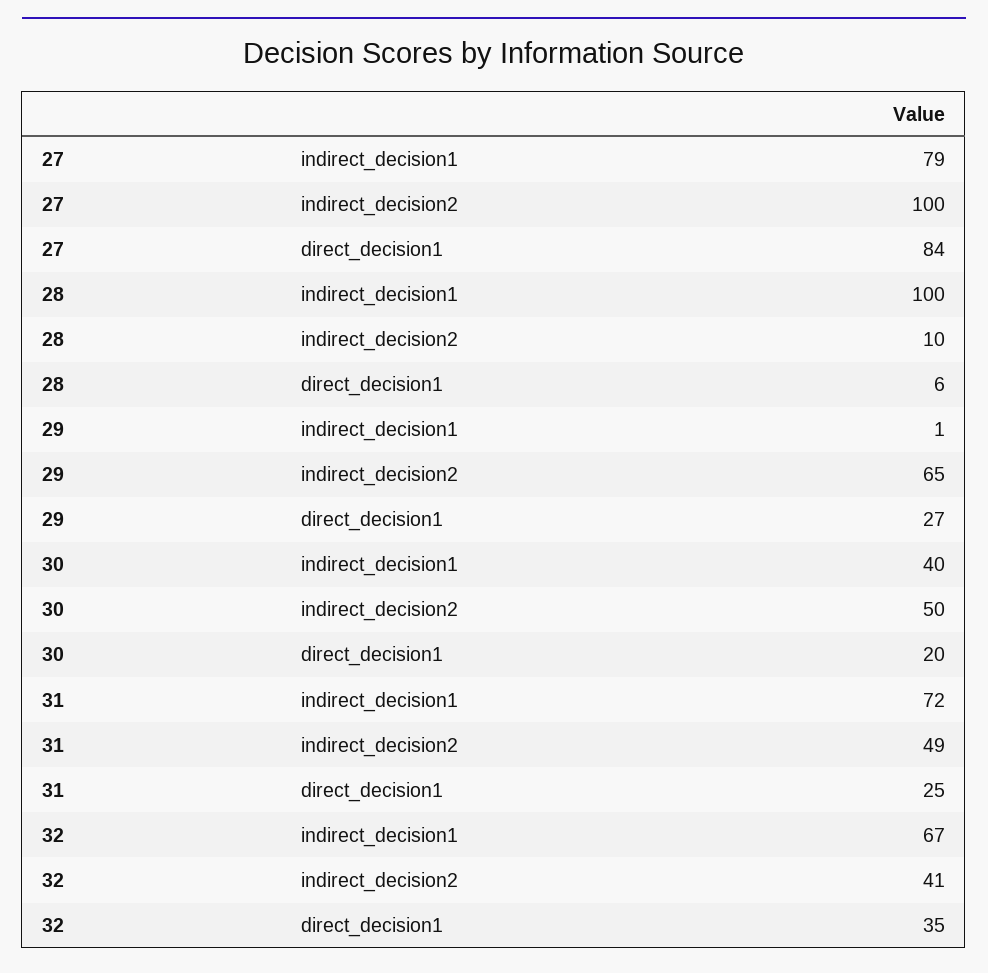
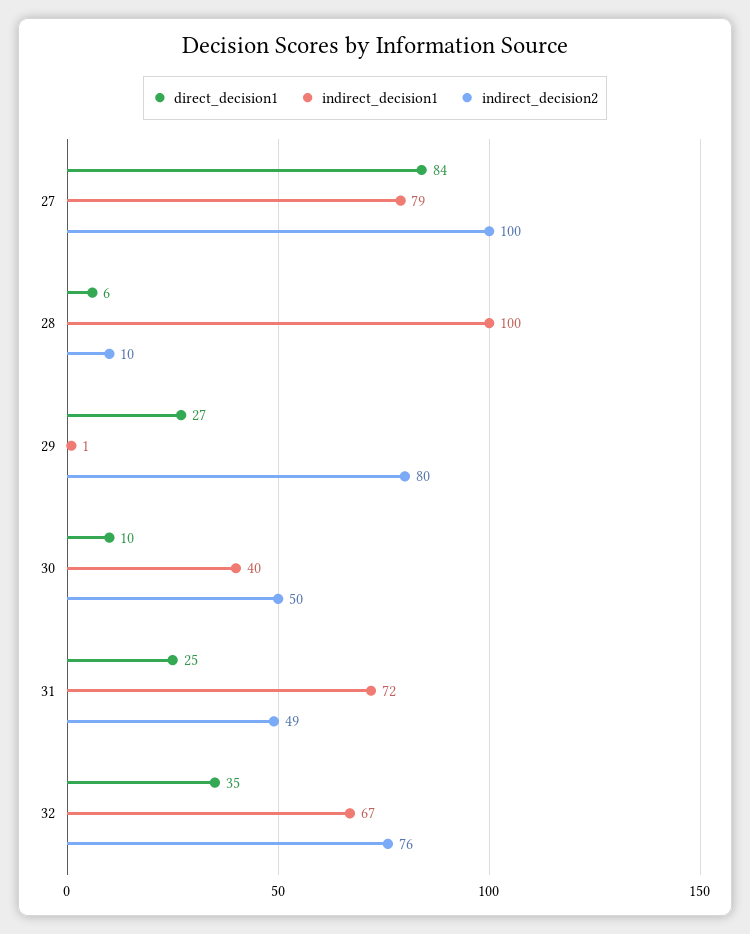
  {
    "indirect_decision1": {
      "27": 79,
      "28": 100,
      "29": 1,
      "30": 40,
      "31": 72,
      "32": 67
    },
    "indirect_decision2": {
      "27": 100,
      "28": 10,
-     "29": 65,
+     "29": 80,
      "30": 50,
      "31": 49,
-     "32": 41
+     "32": 76
    },
    "direct_decision1": {
      "27": 84,
      "28": 6,
      "29": 27,
-     "30": 20,
+     "30": 10,
      "31": 25,
      "32": 35
    }
  }

